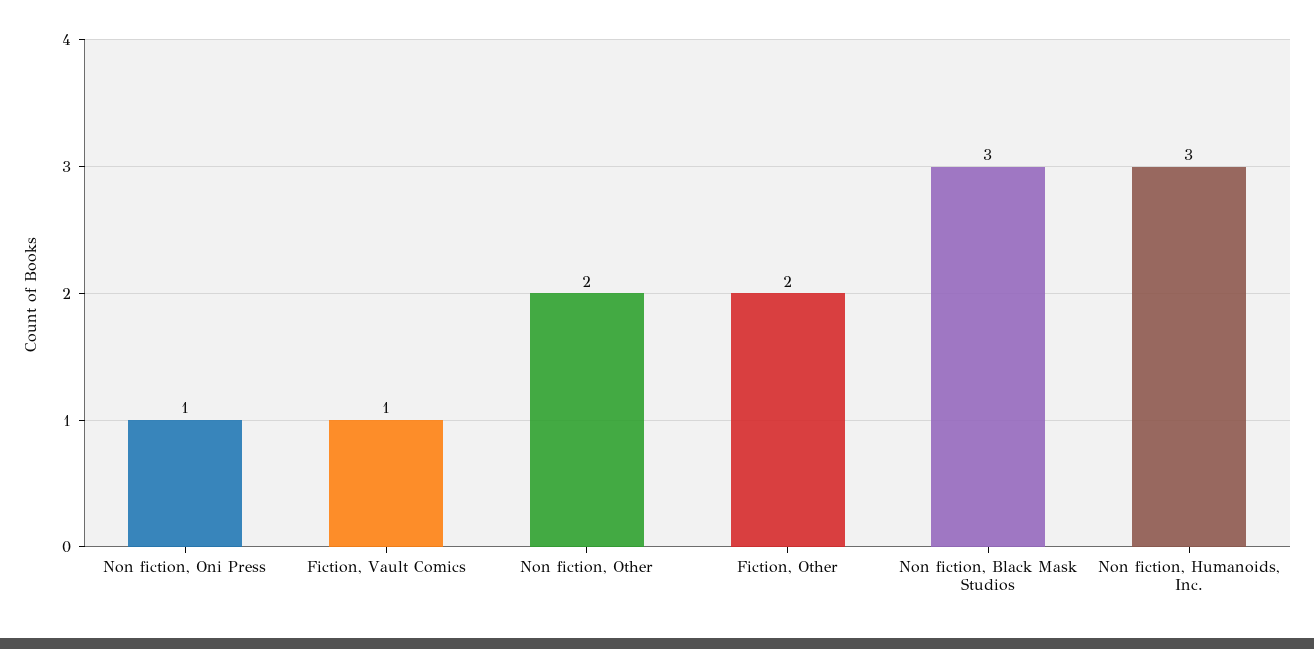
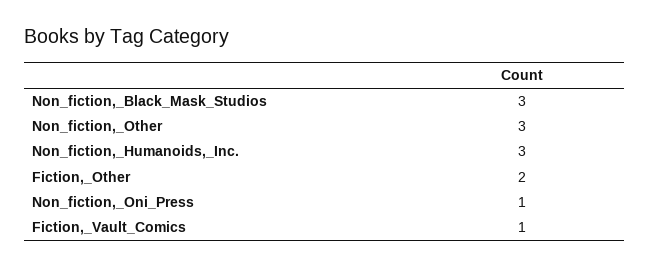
  {
    "Non fiction, Oni Press": 1,
    "Fiction, Vault Comics": 1,
-   "Non fiction, Other": 2,
+   "Non fiction, Other": 3,
    "Fiction, Other": 2,
    "Non fiction, Black Mask Studios": 3,
    "Non fiction, Humanoids, Inc.": 3
  }

